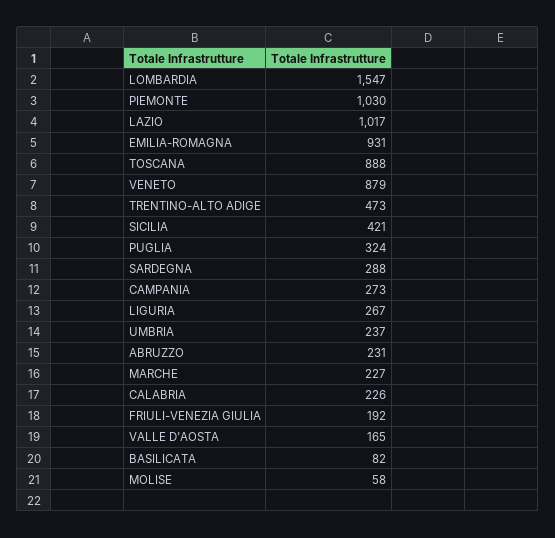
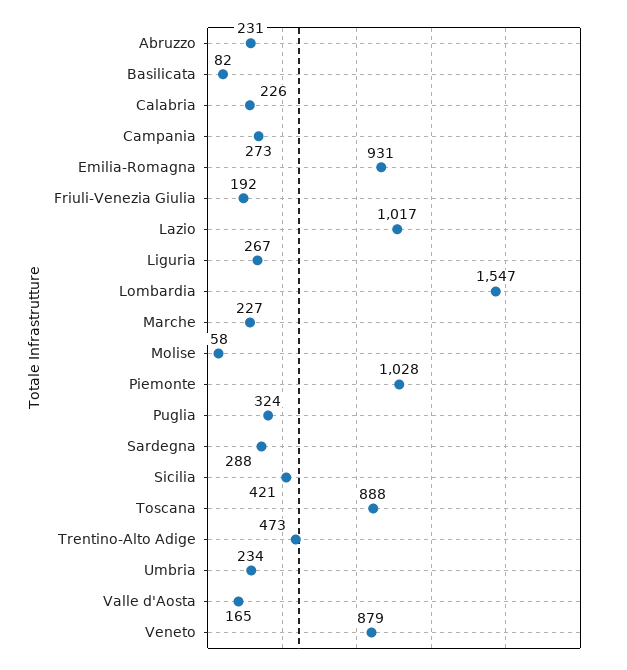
  {
    "LOMBARDIA": 1547,
-   "PIEMONTE": 1030,
+   "PIEMONTE": 1028,
    "LAZIO": 1017,
    "EMILIA-ROMAGNA": 931,
    "TOSCANA": 888,
    "VENETO": 879,
    "TRENTINO-ALTO ADIGE": 473,
    "SICILIA": 421,
    "PUGLIA": 324,
    "SARDEGNA": 288,
    "CAMPANIA": 273,
    "LIGURIA": 267,
-   "UMBRIA": 237,
+   "UMBRIA": 234,
    "ABRUZZO": 231,
    "MARCHE": 227,
    "CALABRIA": 226,
    "FRIULI-VENEZIA GIULIA": 192,
    "VALLE D'AOSTA": 165,
    "BASILICATA": 82,
    "MOLISE": 58
  }

